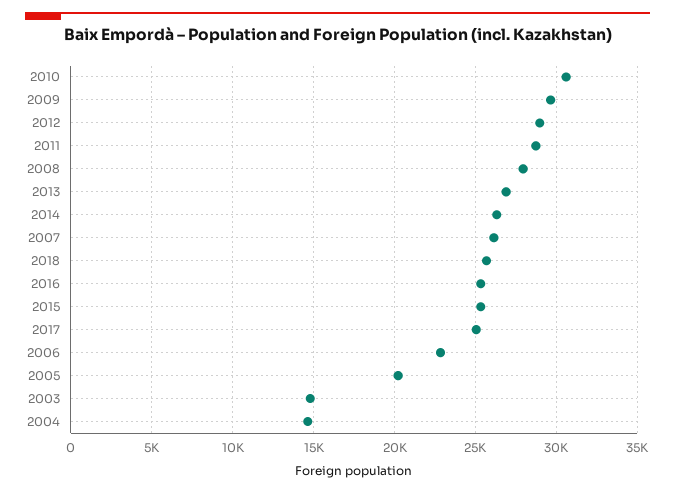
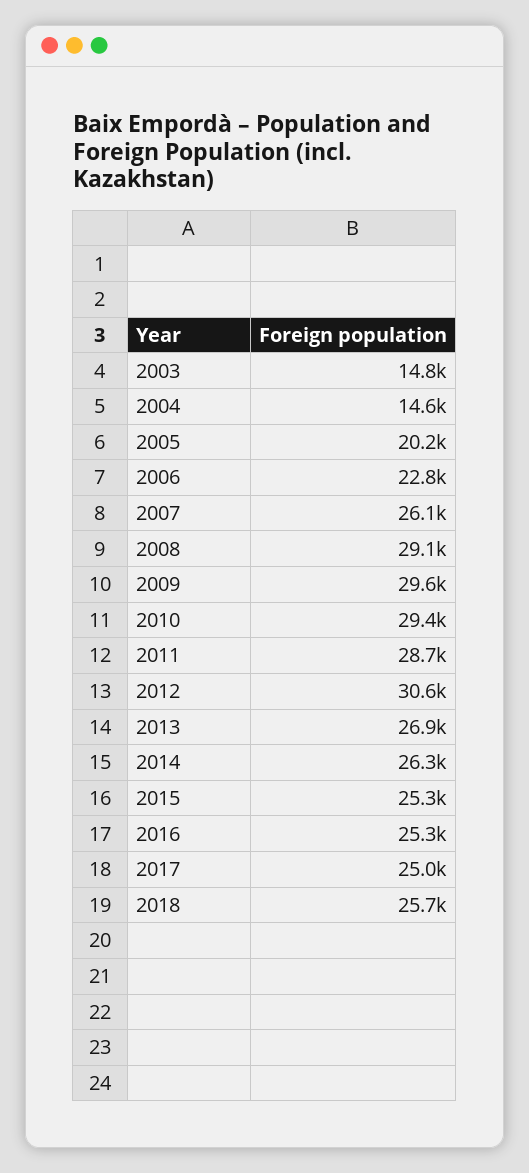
  {
-   "2010": 30500,
+   "2010": 29400,
    "2009": 29600,
-   "2012": 29000,
+   "2012": 30600,
    "2011": 28700,
-   "2008": 28000,
+   "2008": 29100,
    "2013": 26900,
    "2014": 26300,
    "2007": 26100,
    "2018": 25700,
    "2016": 25300,
    "2015": 25300,
    "2017": 25000,
    "2006": 22800,
    "2005": 20200,
    "2003": 14800,
    "2004": 14600
  }

